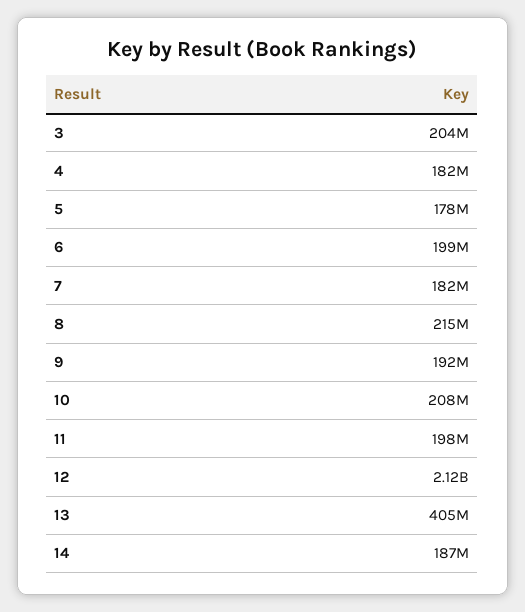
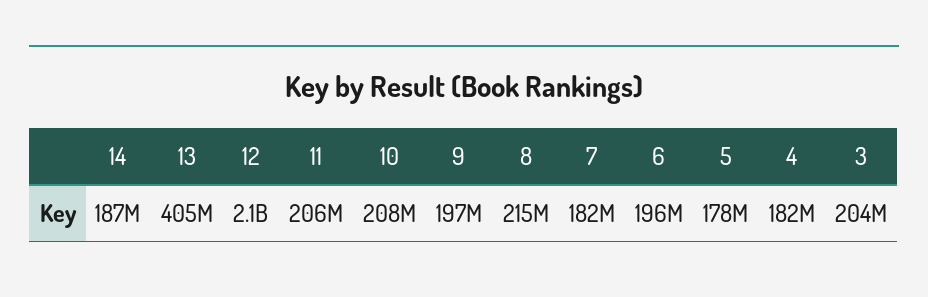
  {
    "3": 204000000,
    "4": 182000000,
    "5": 178000000,
-   "6": 199000000,
+   "6": 196000000,
    "7": 182000000,
    "8": 215000000,
-   "9": 192000000,
+   "9": 197000000,
    "10": 208000000,
-   "11": 198000000,
+   "11": 206000000,
    "12": 2120000000,
    "13": 405000000,
    "14": 187000000
  }

